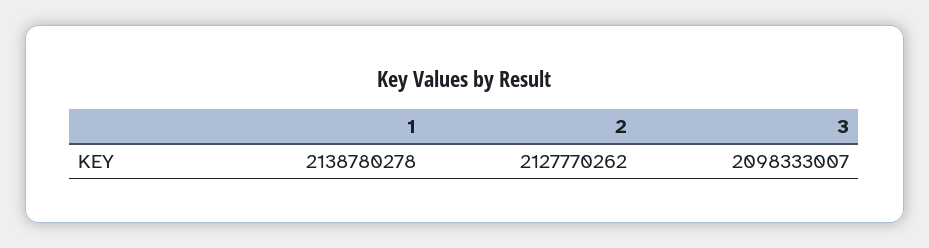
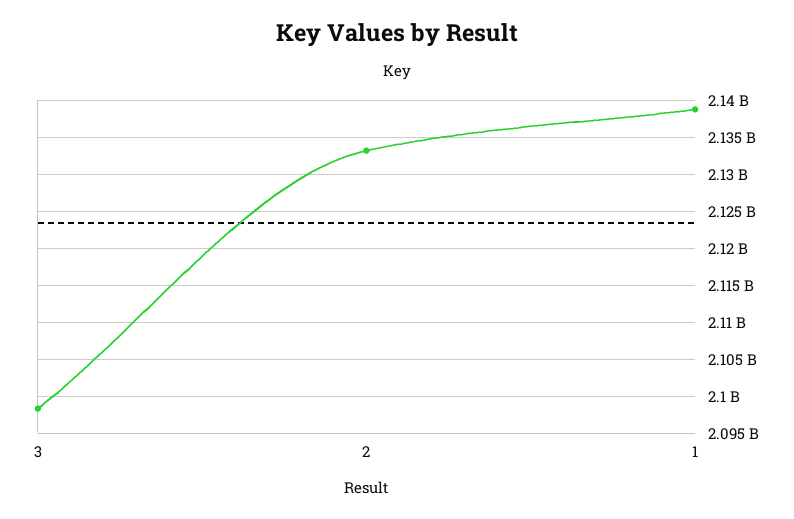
  {
    "1": 2138780278,
-   "2": 2127770262,
+   "2": 2133000000,
    "3": 2098333007
  }

